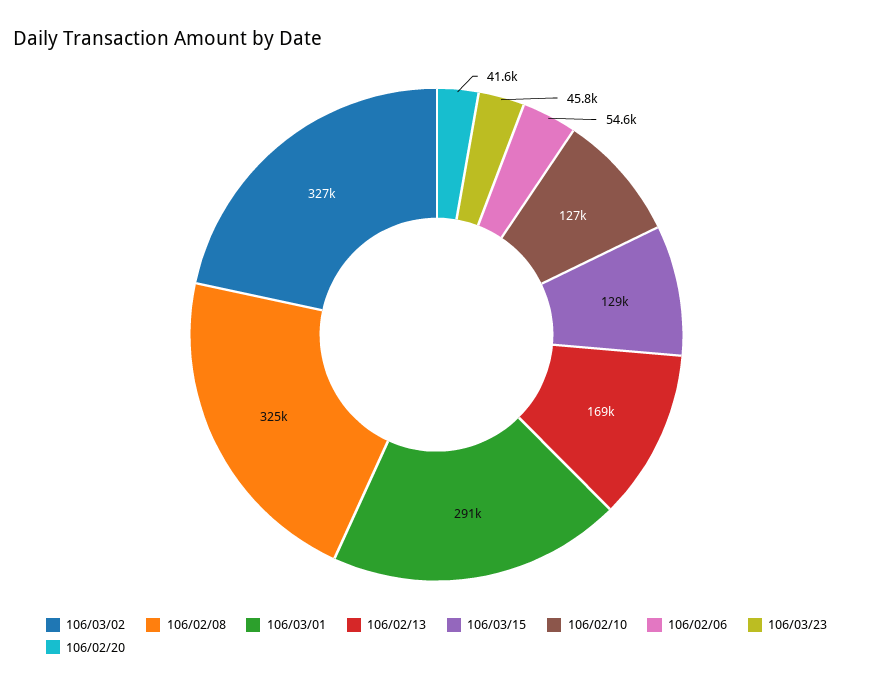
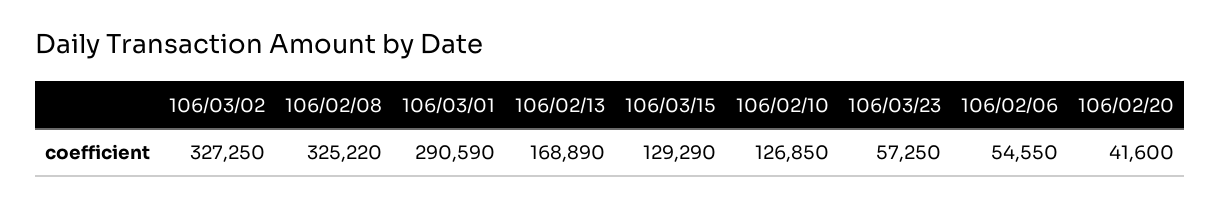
  {
    "106/03/02": 327250,
    "106/02/08": 325220,
    "106/03/01": 290590,
    "106/02/13": 168890,
    "106/03/15": 129290,
    "106/02/10": 126850,
    "106/02/06": 54550,
-   "106/03/23": 45800,
+   "106/03/23": 57250,
    "106/02/20": 41600
  }

